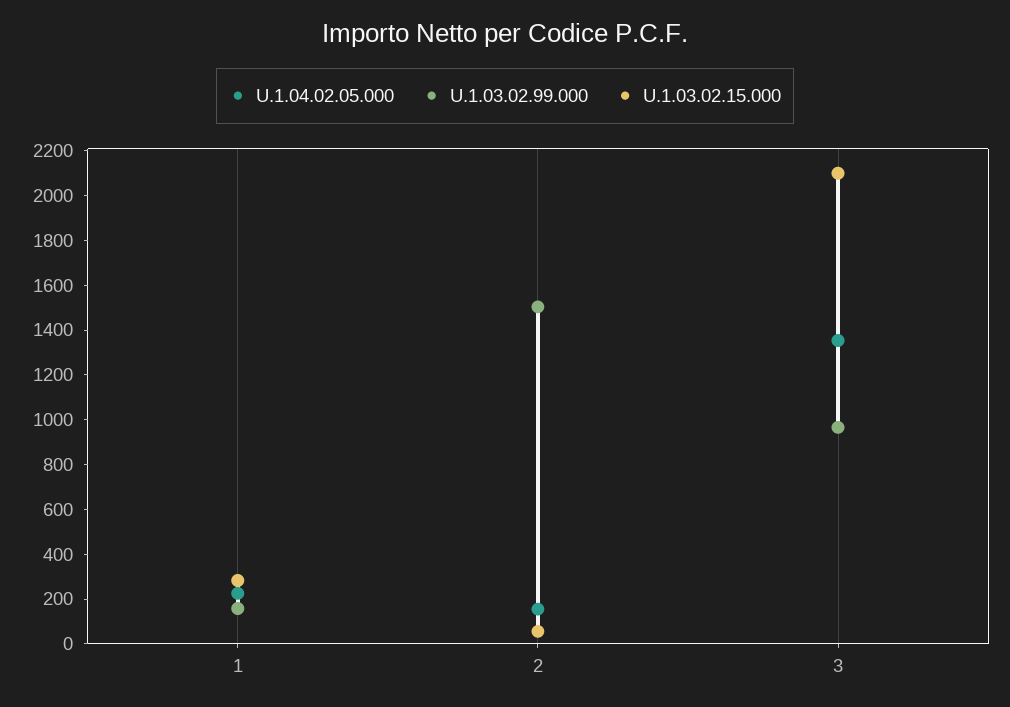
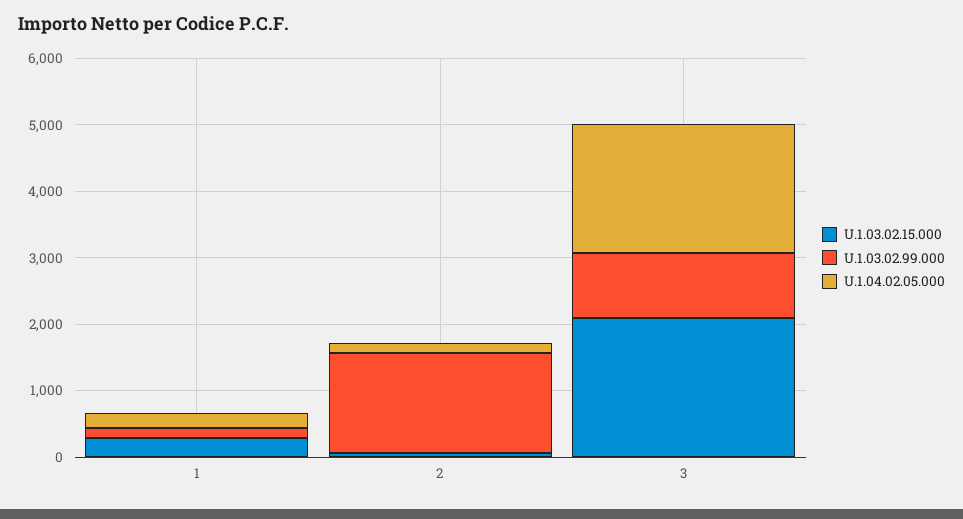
  {
    "U.1.04.02.05.000": {
      "1": 250,
      "2": 150,
-     "3": 1350
+     "3": 2000
    },
    "U.1.03.02.99.000": {
      "1": 150,
      "2": 1500,
      "3": 950
    },
    "U.1.03.02.15.000": {
      "1": 300,
      "2": 50,
      "3": 2100
    }
  }

